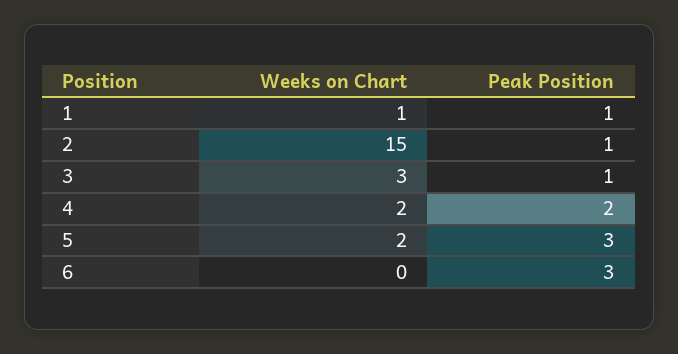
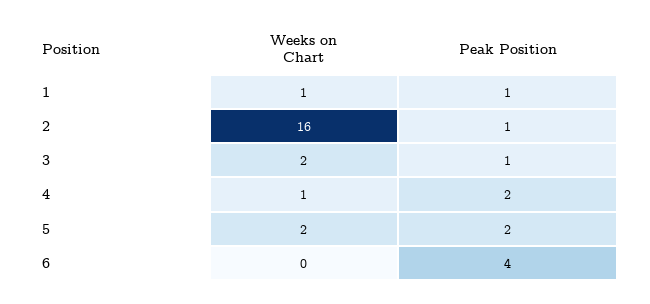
  {
    "Weeks on Chart": {
      "1": 1,
-     "2": 15,
+     "2": 16,
-     "3": 3,
+     "3": 2,
-     "4": 2,
+     "4": 1,
      "5": 2,
      "6": 0
    },
    "Peak Position": {
      "1": 1,
      "2": 1,
      "3": 1,
      "4": 2,
-     "5": 3,
+     "5": 2,
-     "6": 3
+     "6": 4
    }
  }

